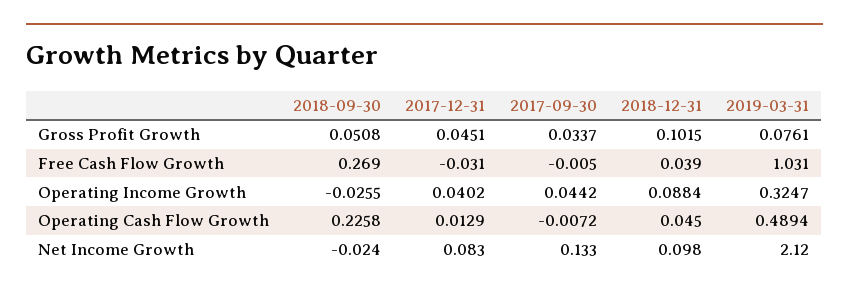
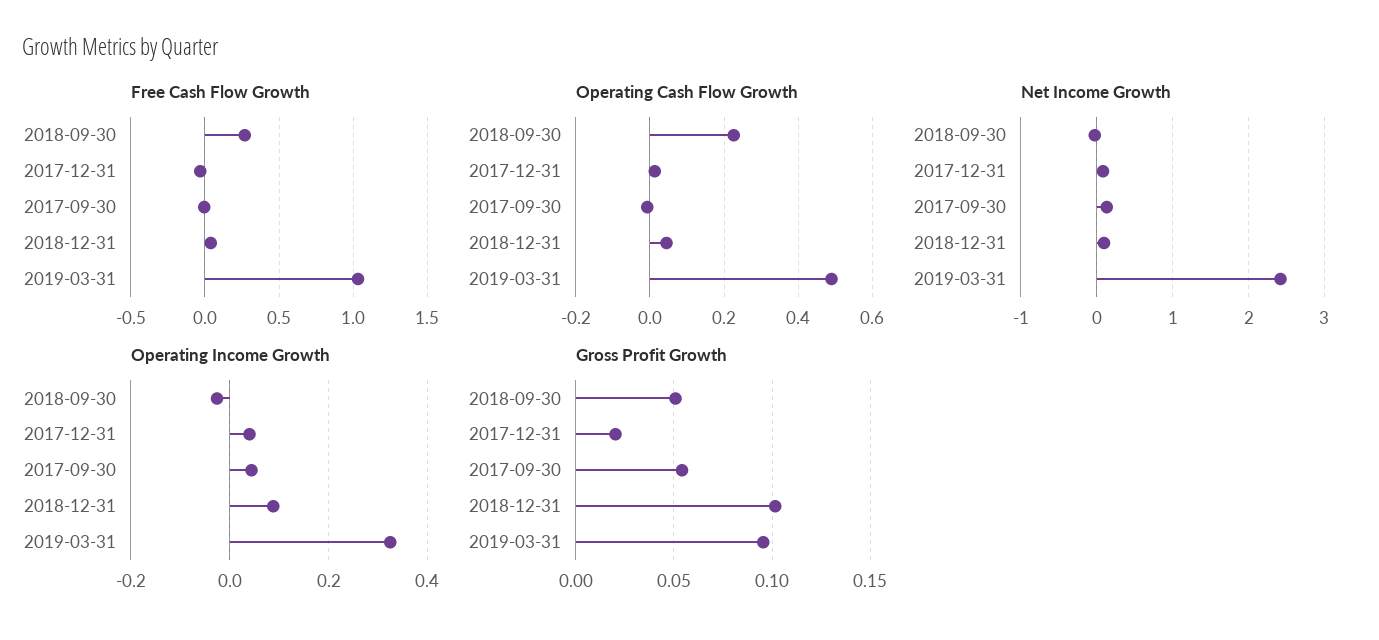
  {
    "Gross Profit Growth": {
      "2018-09-30": 0.0508,
-     "2017-12-31": 0.0451,
+     "2017-12-31": 0.02,
-     "2017-09-30": 0.0337,
+     "2017-09-30": 0.055,
      "2018-12-31": 0.1015,
-     "2019-03-31": 0.0761
+     "2019-03-31": 0.095
    },
    "Free Cash Flow Growth": {
      "2018-09-30": 0.269,
      "2017-12-31": -0.031,
      "2017-09-30": -0.005,
      "2018-12-31": 0.039,
      "2019-03-31": 1.031
    },
    "Operating Income Growth": {
      "2018-09-30": -0.0255,
      "2017-12-31": 0.0402,
      "2017-09-30": 0.0442,
      "2018-12-31": 0.0884,
      "2019-03-31": 0.3247
    },
    "Operating Cash Flow Growth": {
      "2018-09-30": 0.2258,
      "2017-12-31": 0.0129,
      "2017-09-30": -0.0072,
      "2018-12-31": 0.045,
      "2019-03-31": 0.4894
    },
    "Net Income Growth": {
      "2018-09-30": -0.024,
      "2017-12-31": 0.083,
      "2017-09-30": 0.133,
      "2018-12-31": 0.098,
-     "2019-03-31": 2.12
+     "2019-03-31": 2.4
    }
  }

